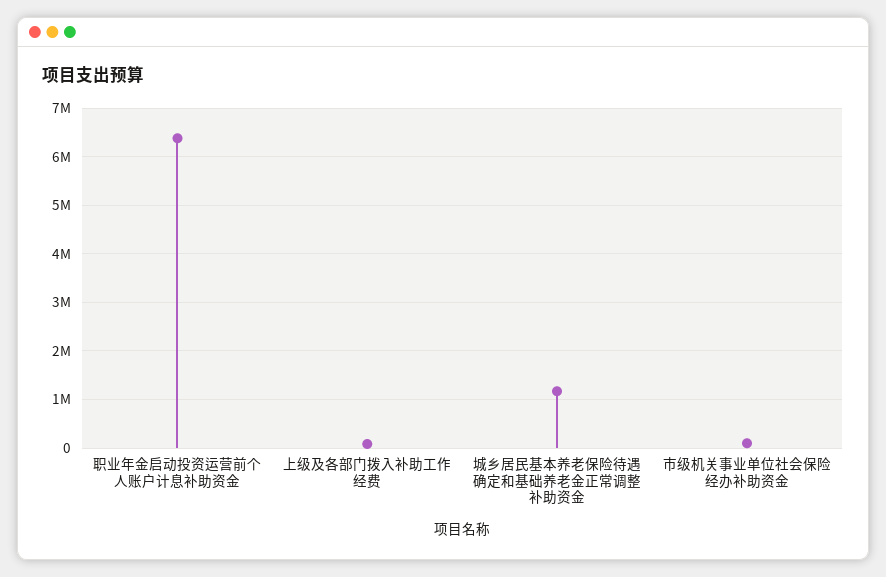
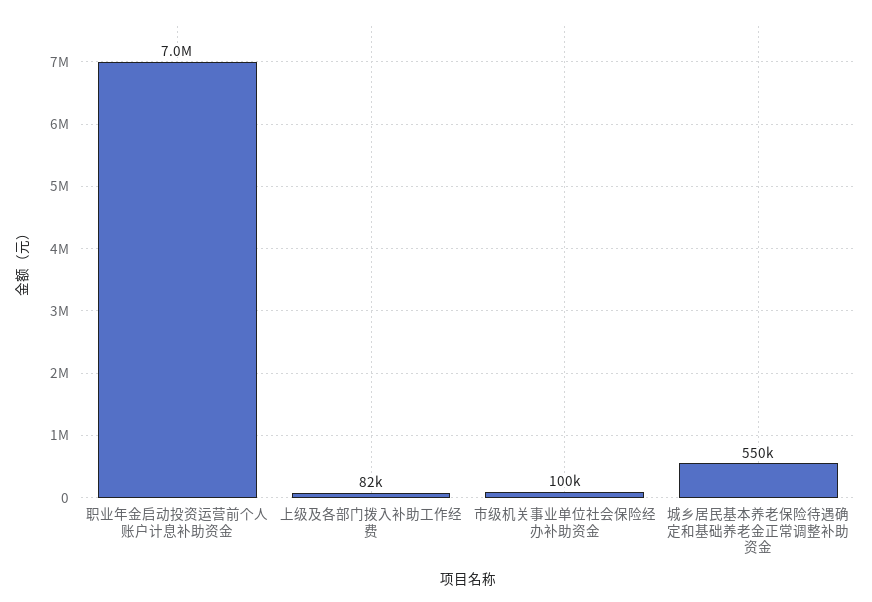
  {
-   "职业年金启动投资运营前个人账户计息补助资金": 6400000,
+   "职业年金启动投资运营前个人账户计息补助资金": 7000000,
    "上级及各部门拨入补助工作经费": 82000,
-   "城乡居民基本养老保险待遇确定和基础养老金正常调整补助资金": 1200000,
+   "城乡居民基本养老保险待遇确定和基础养老金正常调整补助资金": 550000,
    "市级机关事业单位社会保险经办补助资金": 100000
  }

